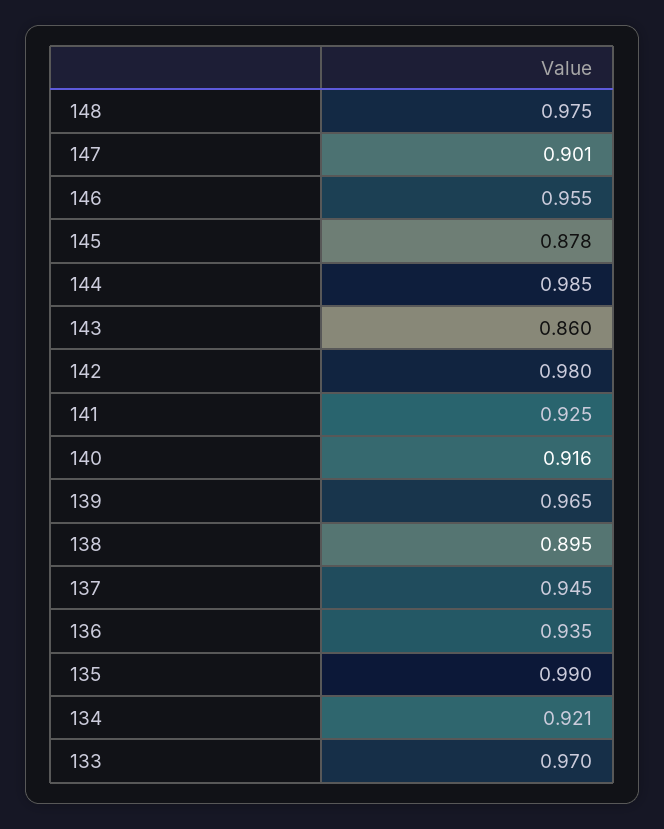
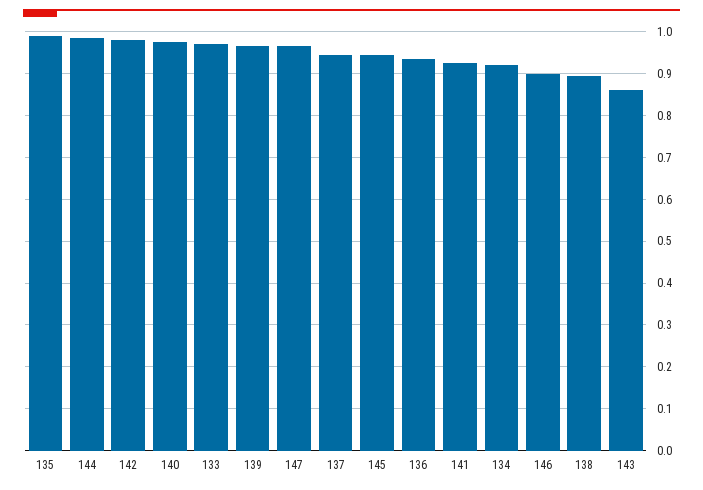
  {
-   "148": 0.975,
-   "147": 0.901,
+   "147": 0.96,
-   "146": 0.955,
+   "146": 0.9,
-   "145": 0.878,
+   "145": 0.94,
    "144": 0.985,
    "143": 0.86,
    "142": 0.98,
    "141": 0.925,
-   "140": 0.916,
+   "140": 0.98,
    "139": 0.965,
    "138": 0.895,
    "137": 0.945,
    "136": 0.935,
    "135": 0.99,
    "134": 0.921,
    "133": 0.97
  }

